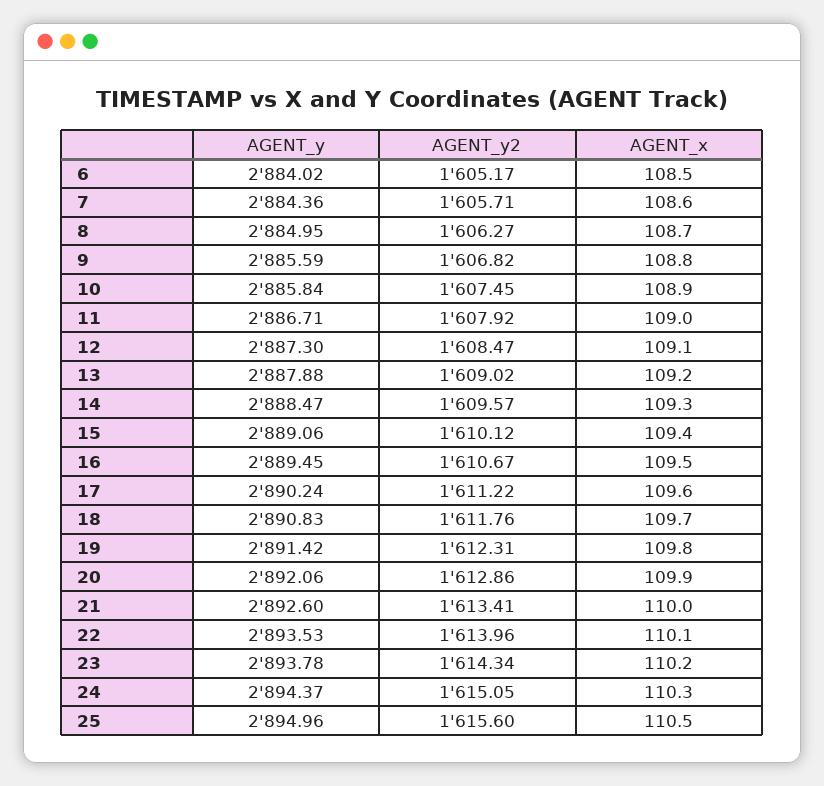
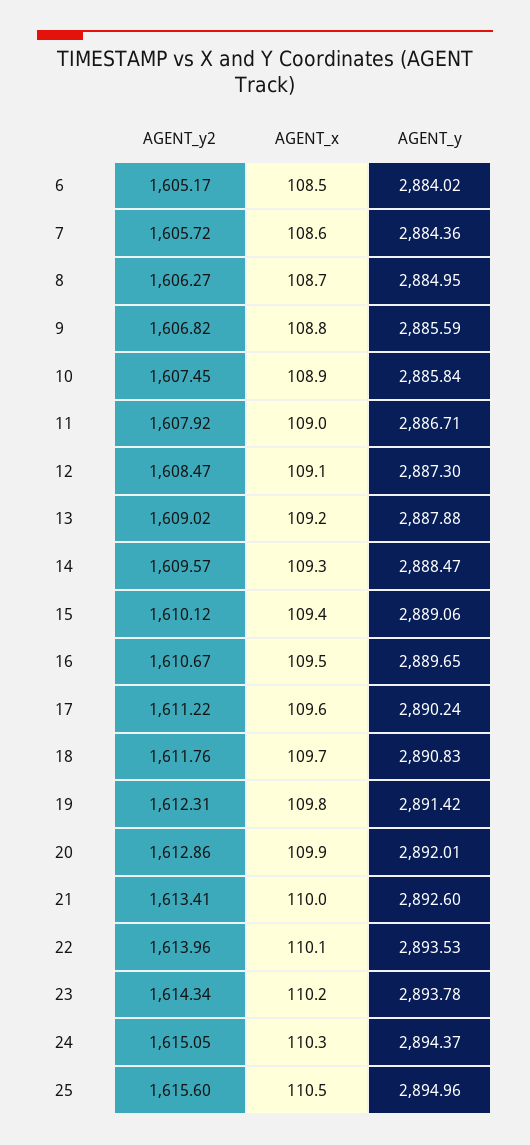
  {
    "AGENT_y": {
      "6": 2884.02,
      "7": 2884.36,
      "8": 2884.95,
      "9": 2885.59,
      "10": 2885.84,
      "11": 2886.71,
      "12": 2887.3,
      "13": 2887.88,
      "14": 2888.47,
      "15": 2889.06,
-     "16": 2889.45,
+     "16": 2889.65,
      "17": 2890.24,
      "18": 2890.83,
      "19": 2891.42,
-     "20": 2892.06,
+     "20": 2892.01,
      "21": 2892.6,
      "22": 2893.53,
      "23": 2893.78,
      "24": 2894.37,
      "25": 2894.96
    },
    "AGENT_y2": {
      "6": 1605.17,
-     "7": 1605.71,
+     "7": 1605.72,
      "8": 1606.27,
      "9": 1606.82,
      "10": 1607.45,
      "11": 1607.92,
      "12": 1608.47,
      "13": 1609.02,
      "14": 1609.57,
      "15": 1610.12,
      "16": 1610.67,
      "17": 1611.22,
      "18": 1611.76,
      "19": 1612.31,
      "20": 1612.86,
      "21": 1613.41,
      "22": 1613.96,
      "23": 1614.34,
      "24": 1615.05,
      "25": 1615.6
    },
    "AGENT_x": {
      "6": 108.5,
      "7": 108.6,
      "8": 108.7,
      "9": 108.8,
      "10": 108.9,
      "11": 109,
      "12": 109.1,
      "13": 109.2,
      "14": 109.3,
      "15": 109.4,
      "16": 109.5,
      "17": 109.6,
      "18": 109.7,
      "19": 109.8,
      "20": 109.9,
      "21": 110,
      "22": 110.1,
      "23": 110.2,
      "24": 110.3,
      "25": 110.5
    }
  }

